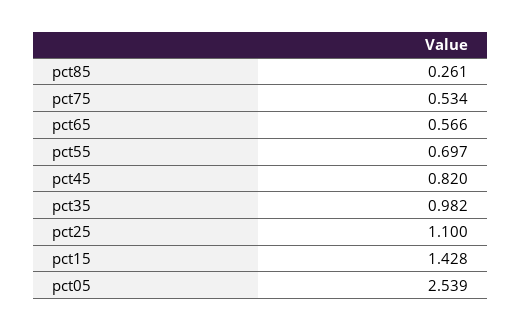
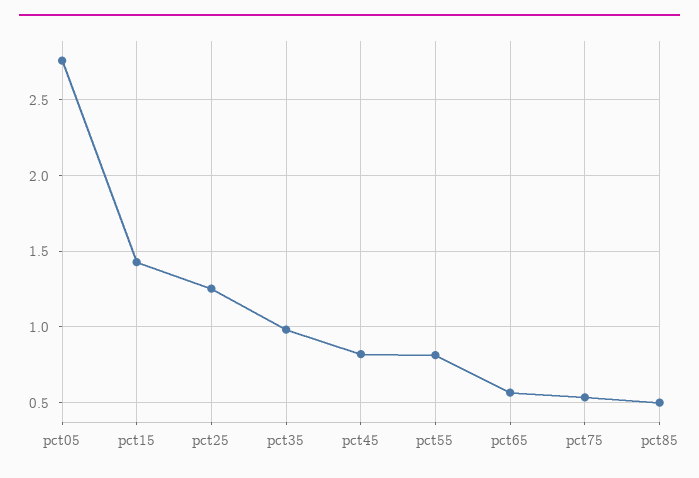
  {
-   "pct85": 0.261,
+   "pct85": 0.5,
    "pct75": 0.534,
    "pct65": 0.566,
-   "pct55": 0.697,
+   "pct55": 0.8,
    "pct45": 0.82,
    "pct35": 0.982,
-   "pct25": 1.1,
+   "pct25": 1.25,
    "pct15": 1.428,
-   "pct05": 2.539
+   "pct05": 2.75
  }

